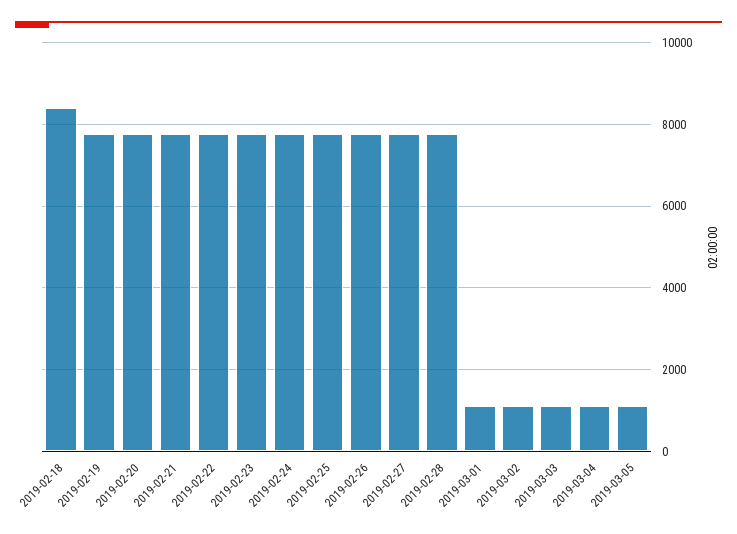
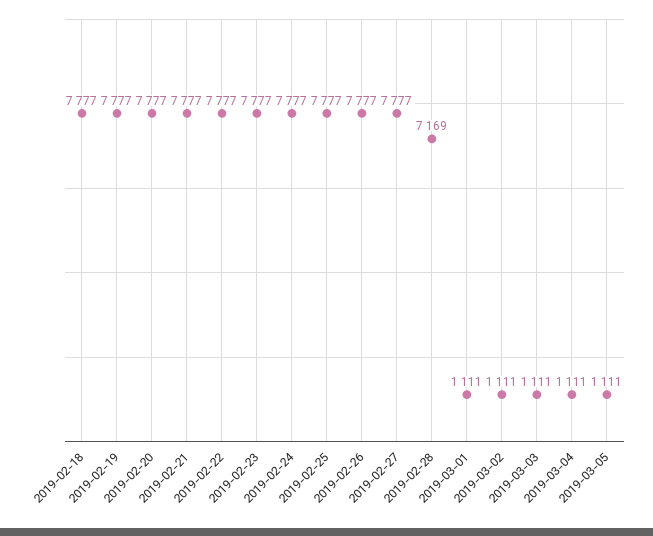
  {
-   "2019-02-18": 8400,
+   "2019-02-18": 7777,
    "2019-02-19": 7777,
    "2019-02-20": 7777,
    "2019-02-21": 7777,
    "2019-02-22": 7777,
    "2019-02-23": 7777,
    "2019-02-24": 7777,
    "2019-02-25": 7777,
    "2019-02-26": 7777,
    "2019-02-27": 7777,
-   "2019-02-28": 7800,
+   "2019-02-28": 7169,
    "2019-03-01": 1111,
    "2019-03-02": 1111,
    "2019-03-03": 1111,
    "2019-03-04": 1111,
    "2019-03-05": 1111
  }

